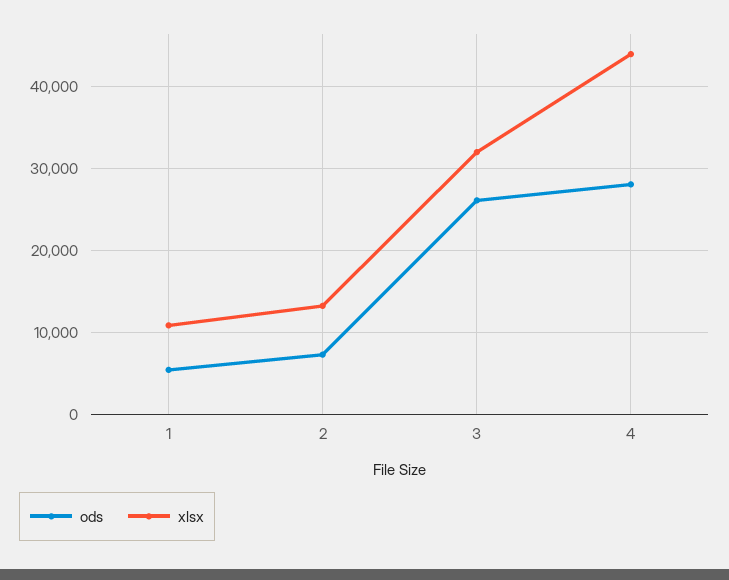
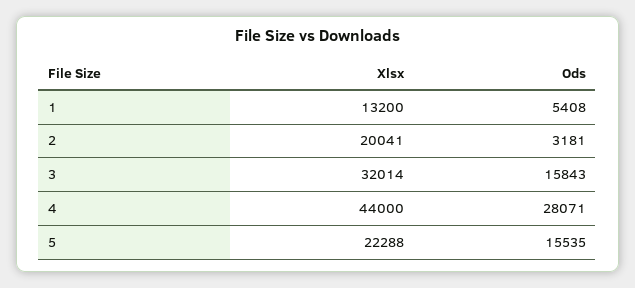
  {
    "ods": {
      "1": 5408,
-     "2": 7000,
+     "2": 3181,
-     "3": 26000,
+     "3": 15843,
-     "4": 28071
+     "4": 28071,
+     "5": 15535
    },
    "xlsx": {
-     "1": 11000,
+     "1": 13200,
-     "2": 13000,
+     "2": 20041,
      "3": 32014,
-     "4": 44000
+     "4": 44000,
+     "5": 22288
    }
  }

